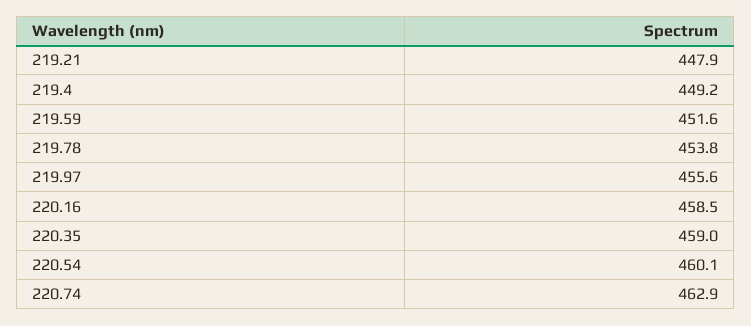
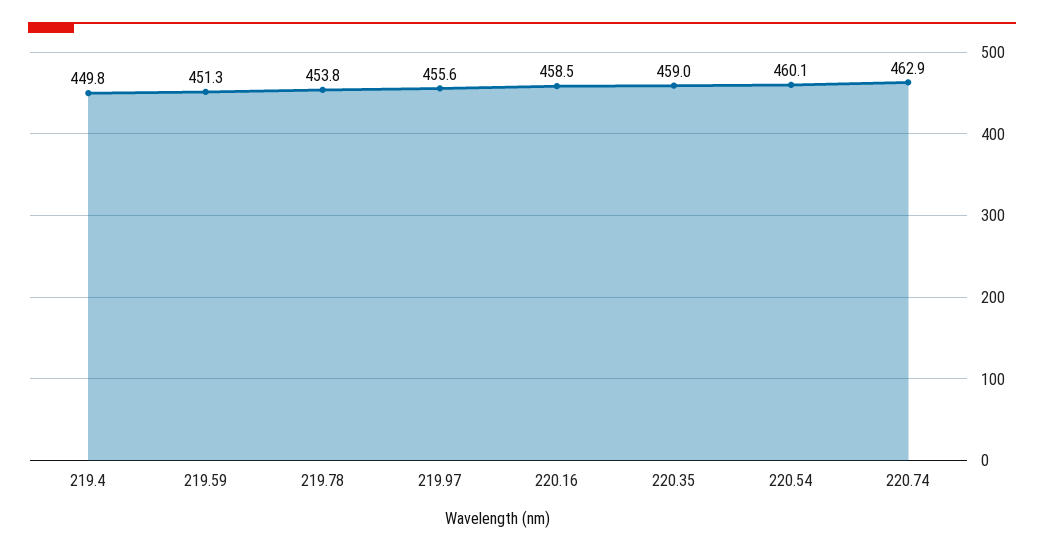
  {
-   "219.21": 447.9,
-   "219.4": 449.2,
+   "219.4": 449.8,
-   "219.59": 451.6,
+   "219.59": 451.3,
    "219.78": 453.8,
    "219.97": 455.6,
    "220.16": 458.5,
    "220.35": 459,
    "220.54": 460.1,
    "220.74": 462.9
  }

